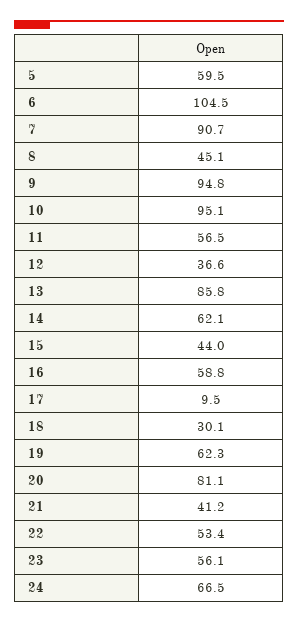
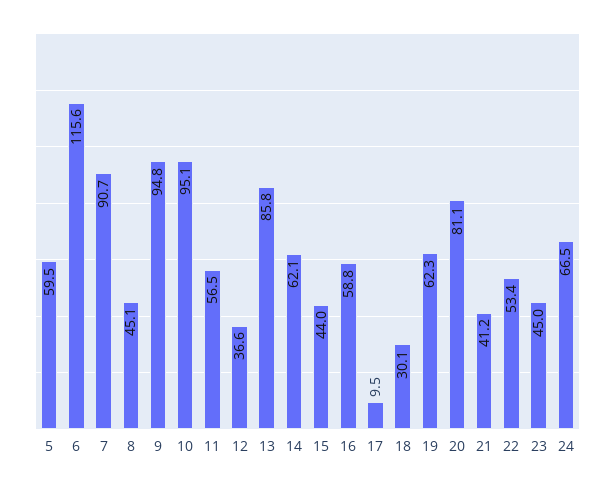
  {
    "5": 59.5,
-   "6": 104.5,
+   "6": 115.6,
    "7": 90.7,
    "8": 45.1,
    "9": 94.8,
    "10": 95.1,
    "11": 56.5,
    "12": 36.6,
    "13": 85.8,
    "14": 62.1,
    "15": 44,
    "16": 58.8,
    "17": 9.5,
    "18": 30.1,
    "19": 62.3,
    "20": 81.1,
    "21": 41.2,
    "22": 53.4,
-   "23": 56.1,
+   "23": 45,
    "24": 66.5
  }

